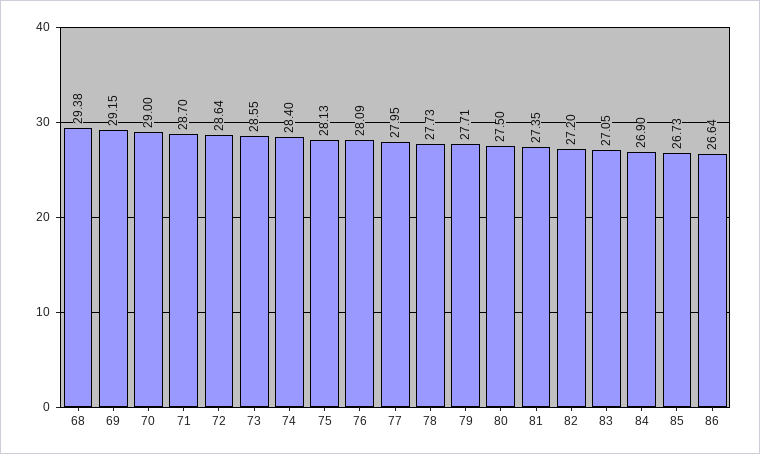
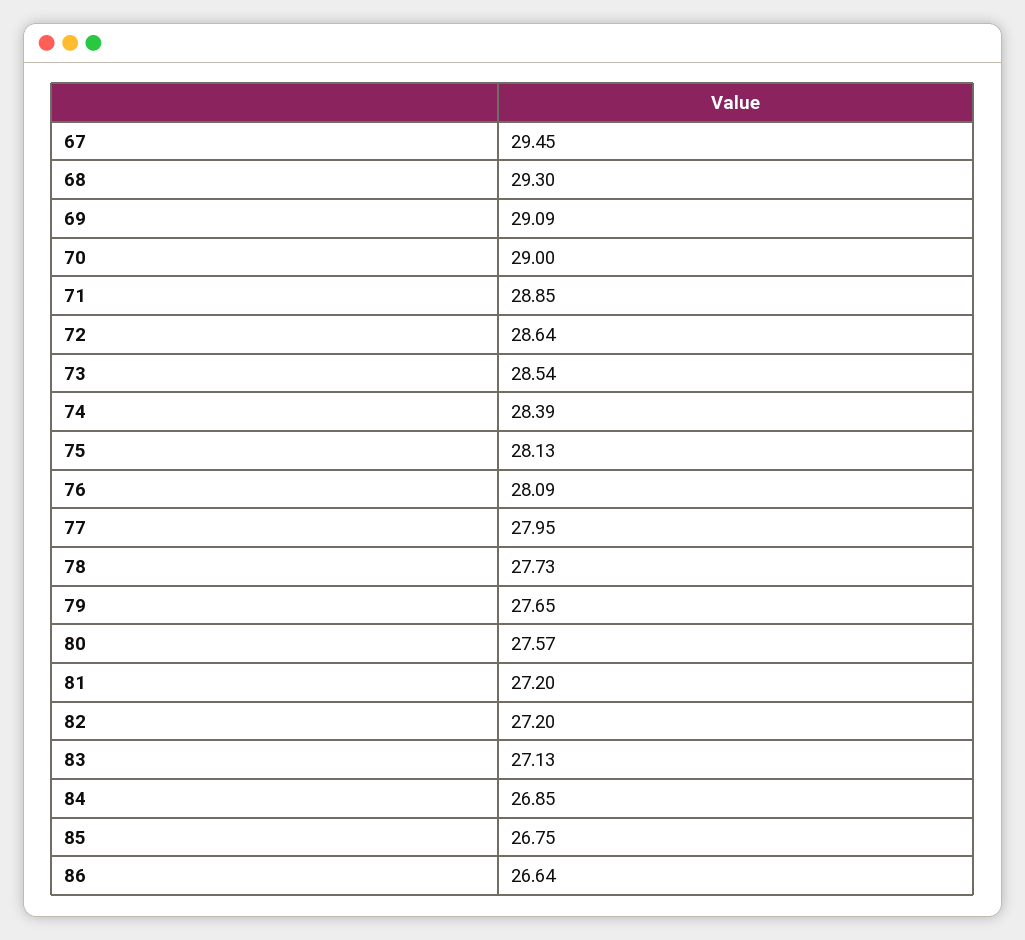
  {
-   "68": 29.38,
+   "68": 29.3,
-   "69": 29.15,
+   "69": 29.09,
    "70": 29,
-   "71": 28.7,
+   "71": 28.85,
    "72": 28.64,
-   "73": 28.55,
+   "73": 28.54,
-   "74": 28.4,
+   "74": 28.39,
    "75": 28.13,
    "76": 28.09,
    "77": 27.95,
    "78": 27.73,
-   "79": 27.71,
+   "79": 27.65,
-   "80": 27.5,
+   "80": 27.57,
-   "81": 27.35,
+   "81": 27.2,
    "82": 27.2,
-   "83": 27.05,
+   "83": 27.13,
-   "84": 26.9,
+   "84": 26.85,
-   "85": 26.73,
+   "85": 26.75,
-   "86": 26.64
+   "86": 26.64,
+   "67": 29.45
  }

